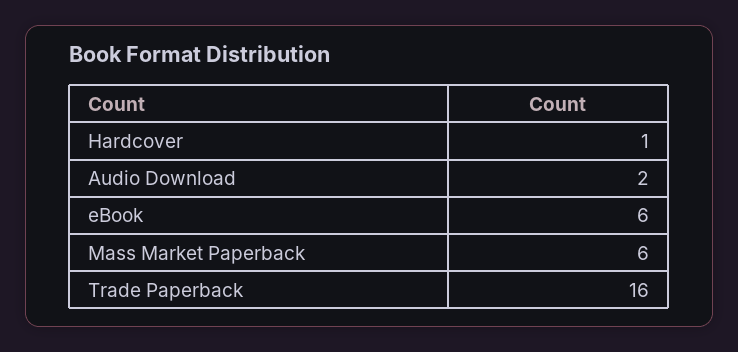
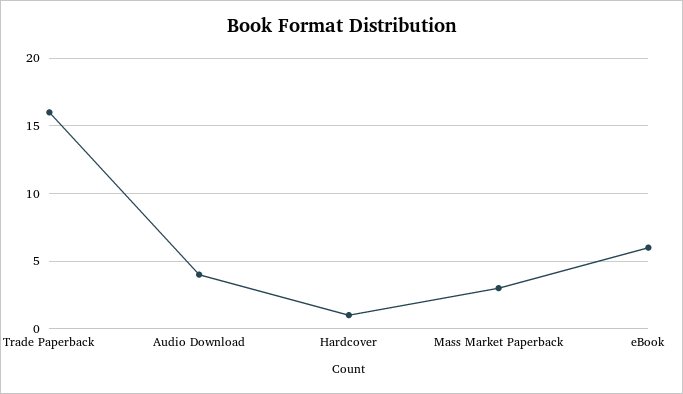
  {
    "Hardcover": 1,
-   "Audio Download": 2,
+   "Audio Download": 4,
    "eBook": 6,
-   "Mass Market Paperback": 6,
+   "Mass Market Paperback": 3,
    "Trade Paperback": 16
  }

